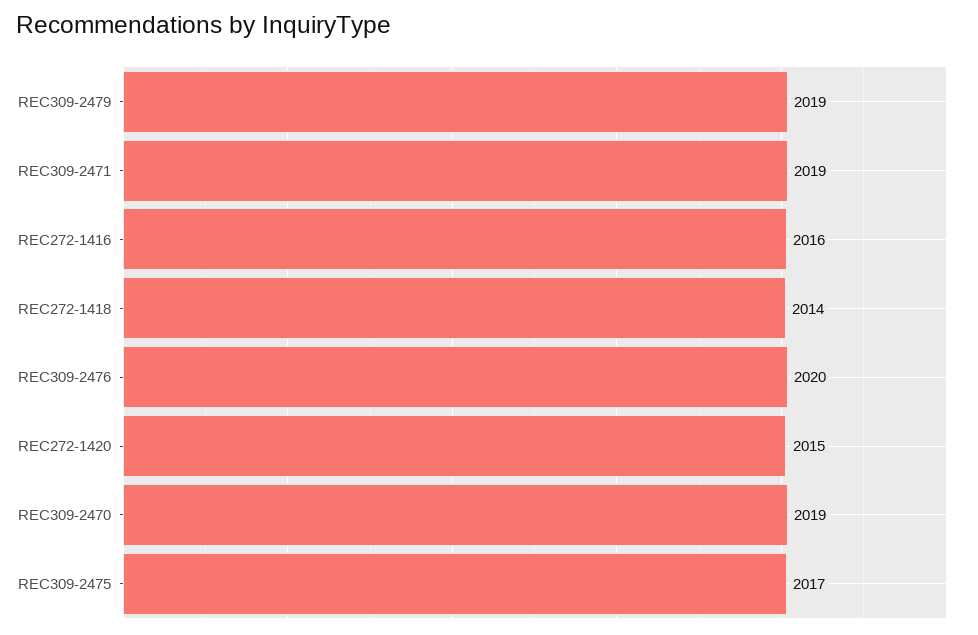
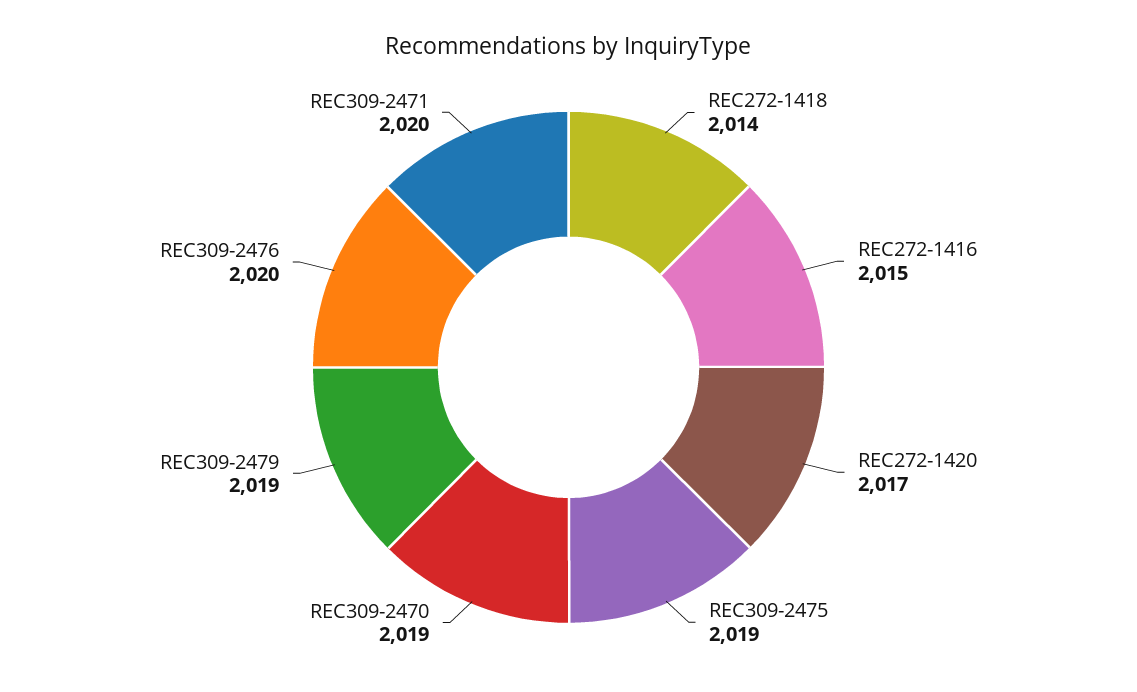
  {
    "REC309-2479": 2019,
-   "REC309-2471": 2019,
+   "REC309-2471": 2020,
-   "REC272-1416": 2016,
+   "REC272-1416": 2015,
    "REC272-1418": 2014,
    "REC309-2476": 2020,
-   "REC272-1420": 2015,
+   "REC272-1420": 2017,
    "REC309-2470": 2019,
-   "REC309-2475": 2017
+   "REC309-2475": 2019
  }

